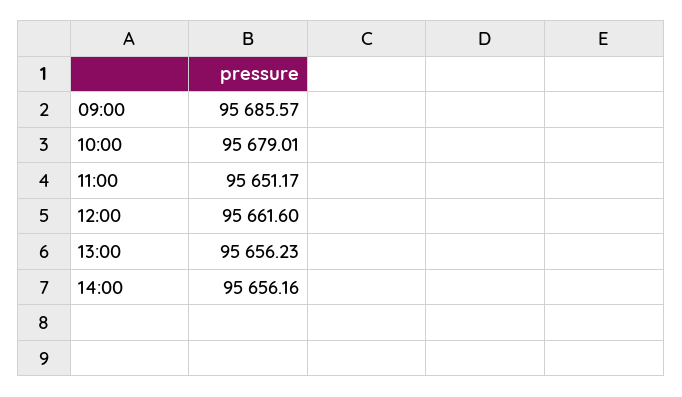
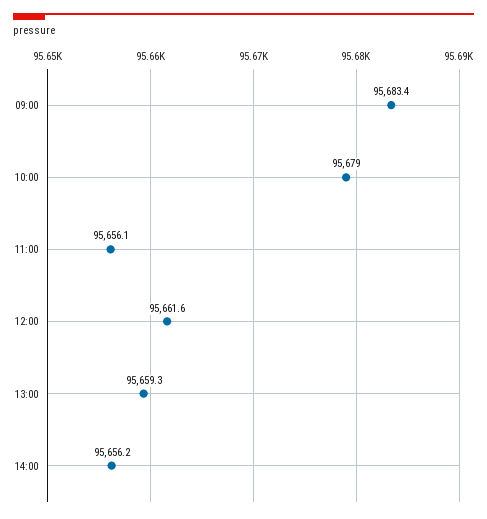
  {
-   "09:00": 95685.57,
+   "09:00": 95683.4,
    "10:00": 95679.01,
-   "11:00": 95651.17,
+   "11:00": 95656.1,
    "12:00": 95661.6,
-   "13:00": 95656.23,
+   "13:00": 95659.3,
    "14:00": 95656.16
  }

